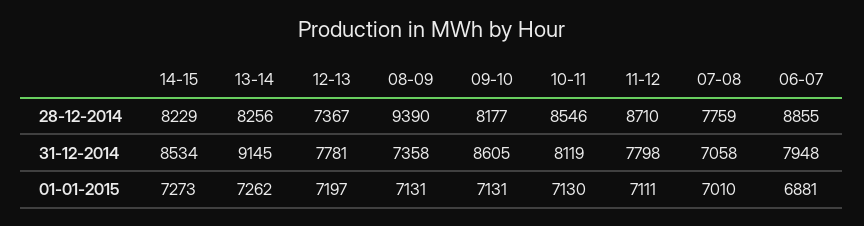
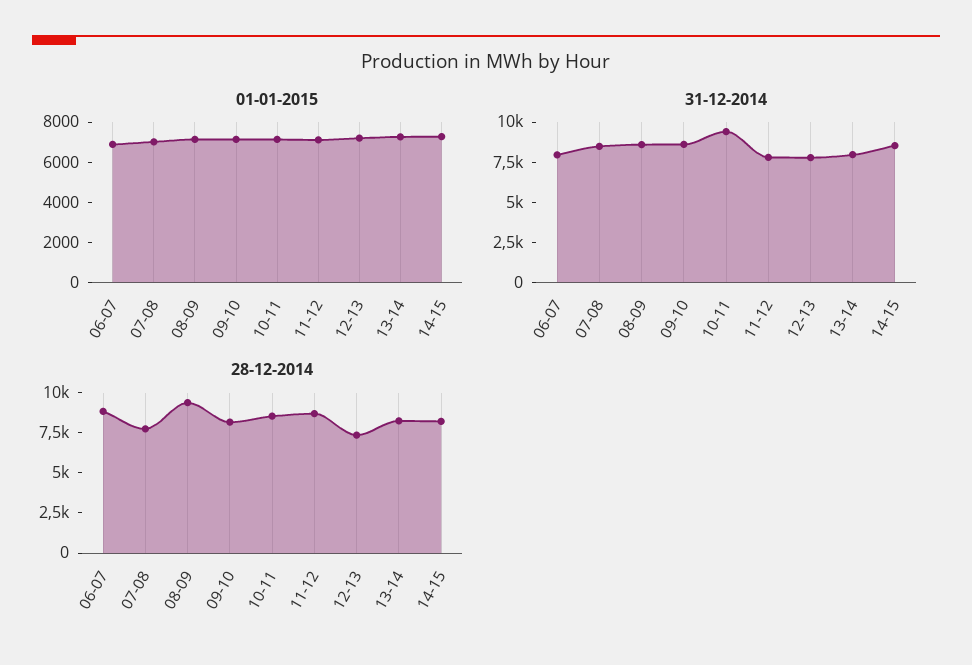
  {
    "28-12-2014": {
      "14-15": 8229,
      "13-14": 8256,
      "12-13": 7367,
      "08-09": 9390,
      "09-10": 8177,
      "10-11": 8546,
      "11-12": 8710,
      "07-08": 7759,
      "06-07": 8855
    },
    "31-12-2014": {
      "14-15": 8534,
-     "13-14": 9145,
+     "13-14": 8000,
      "12-13": 7781,
-     "08-09": 7358,
+     "08-09": 8500,
      "09-10": 8605,
-     "10-11": 8119,
+     "10-11": 9500,
      "11-12": 7798,
-     "07-08": 7058,
+     "07-08": 8500,
      "06-07": 7948
    },
    "01-01-2015": {
      "14-15": 7273,
      "13-14": 7262,
      "12-13": 7197,
      "08-09": 7131,
      "09-10": 7131,
      "10-11": 7130,
      "11-12": 7111,
      "07-08": 7010,
      "06-07": 6881
    }
  }

